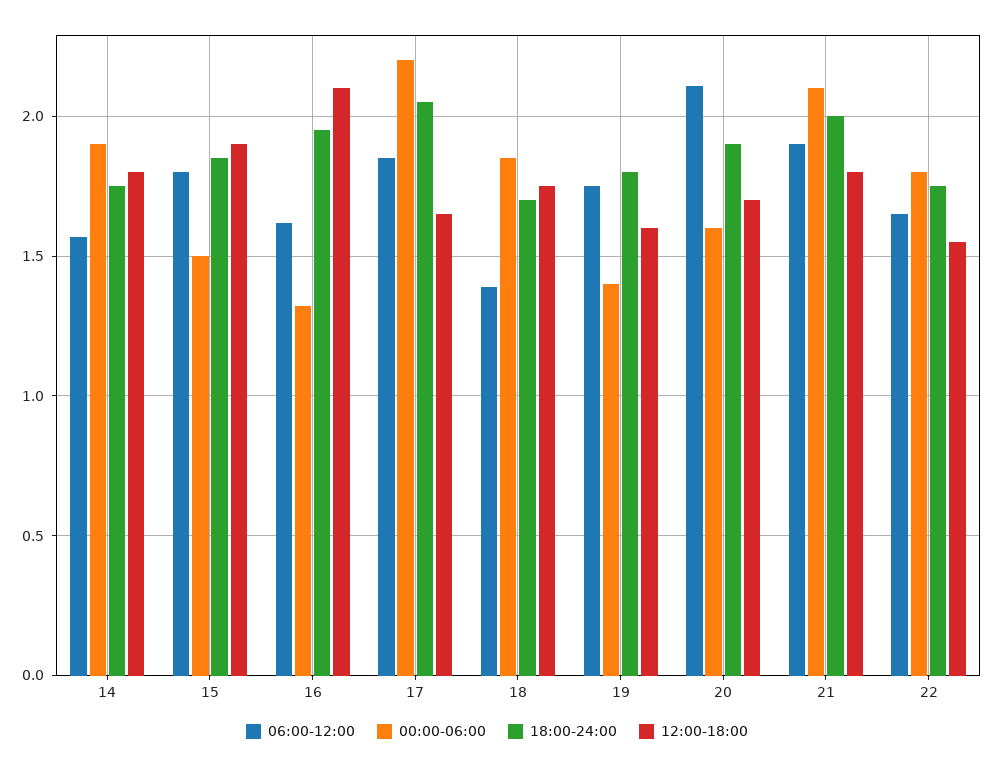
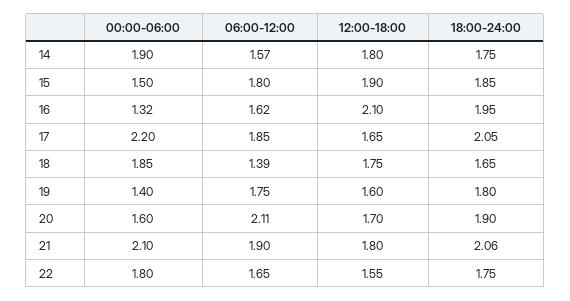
  {
    "06:00-12:00": {
      "14": 1.57,
      "15": 1.8,
      "16": 1.62,
      "17": 1.85,
      "18": 1.39,
      "19": 1.75,
      "20": 2.11,
      "21": 1.9,
      "22": 1.65
    },
    "00:00-06:00": {
      "14": 1.9,
      "15": 1.5,
      "16": 1.32,
      "17": 2.2,
      "18": 1.85,
      "19": 1.4,
      "20": 1.6,
      "21": 2.1,
      "22": 1.8
    },
    "18:00-24:00": {
      "14": 1.75,
      "15": 1.85,
      "16": 1.95,
      "17": 2.05,
-     "18": 1.7,
+     "18": 1.65,
      "19": 1.8,
      "20": 1.9,
-     "21": 2,
+     "21": 2.06,
      "22": 1.75
    },
    "12:00-18:00": {
      "14": 1.8,
      "15": 1.9,
      "16": 2.1,
      "17": 1.65,
      "18": 1.75,
      "19": 1.6,
      "20": 1.7,
      "21": 1.8,
      "22": 1.55
    }
  }

